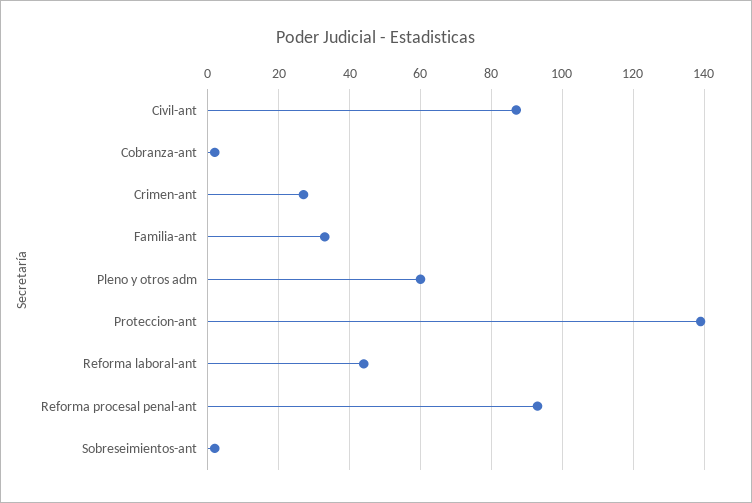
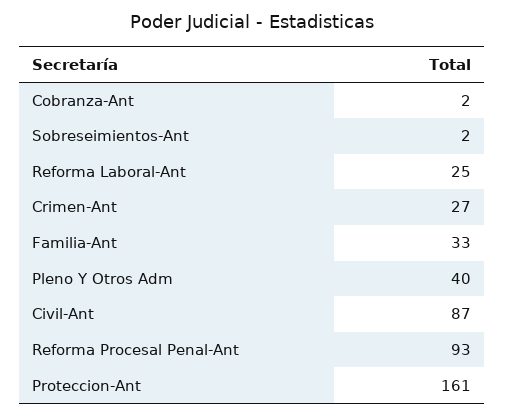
  {
    "Civil-ant": 87,
    "Cobranza-ant": 2,
    "Crimen-ant": 27,
    "Familia-ant": 33,
-   "Pleno y otros adm": 60,
+   "Pleno y otros adm": 40,
-   "Proteccion-ant": 140,
+   "Proteccion-ant": 161,
-   "Reforma laboral-ant": 45,
+   "Reforma laboral-ant": 25,
    "Reforma procesal penal-ant": 93,
    "Sobreseimientos-ant": 2
  }

